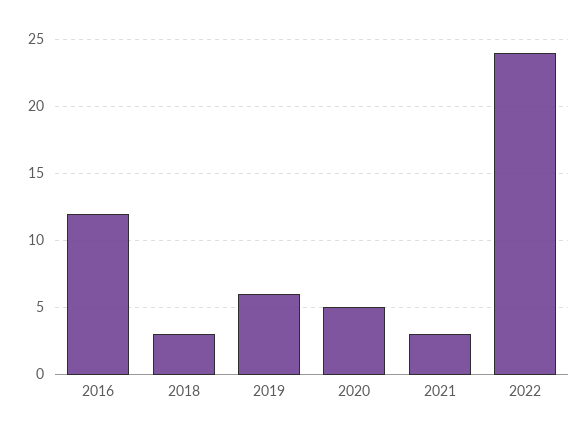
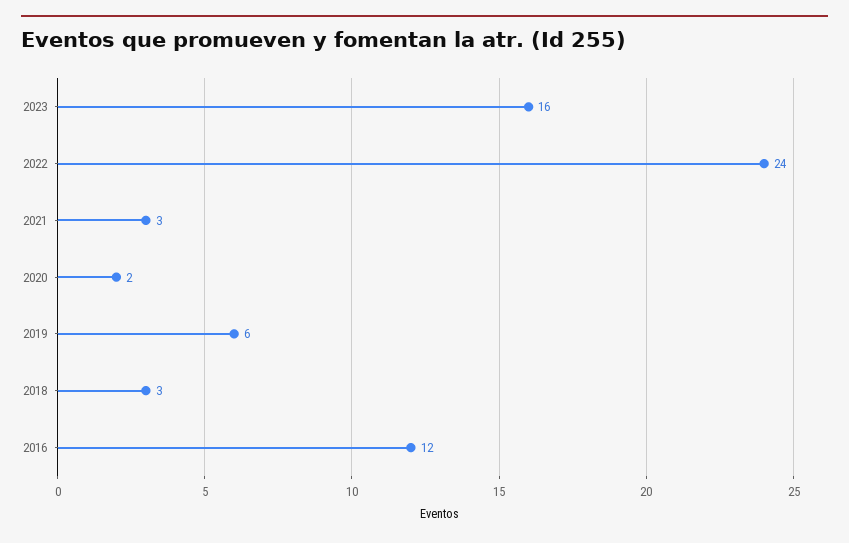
  {
    "2016": 12,
    "2018": 3,
    "2019": 6,
-   "2020": 5,
+   "2020": 2,
    "2021": 3,
-   "2022": 24
+   "2022": 24,
+   "2023": 16
  }

